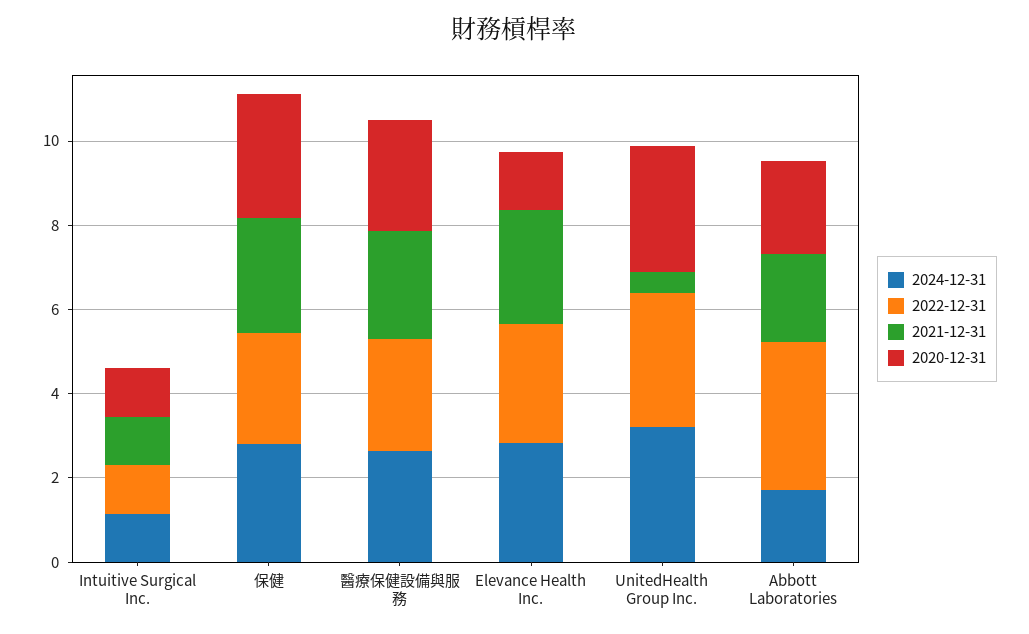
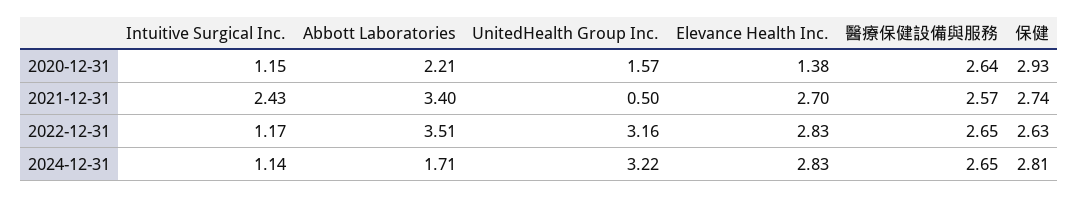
  {
    "2024-12-31": {
      "Intuitive Surgical Inc.": 1.14,
      "保健": 2.81,
      "醫療保健設備與服務": 2.65,
      "Elevance Health Inc.": 2.83,
      "UnitedHealth Group Inc.": 3.22,
      "Abbott Laboratories": 1.71
    },
    "2022-12-31": {
      "Intuitive Surgical Inc.": 1.17,
      "保健": 2.63,
      "醫療保健設備與服務": 2.65,
      "Elevance Health Inc.": 2.83,
      "UnitedHealth Group Inc.": 3.16,
      "Abbott Laboratories": 3.51
    },
    "2021-12-31": {
-     "Intuitive Surgical Inc.": 1,
+     "Intuitive Surgical Inc.": 2.43,
      "保健": 2.74,
      "醫療保健設備與服務": 2.57,
      "Elevance Health Inc.": 2.7,
      "UnitedHealth Group Inc.": 0.5,
-     "Abbott Laboratories": 2
+     "Abbott Laboratories": 3.4
    },
    "2020-12-31": {
      "Intuitive Surgical Inc.": 1.15,
      "保健": 2.93,
      "醫療保健設備與服務": 2.64,
      "Elevance Health Inc.": 1.38,
-     "UnitedHealth Group Inc.": 3,
+     "UnitedHealth Group Inc.": 1.57,
      "Abbott Laboratories": 2.21
    }
  }

